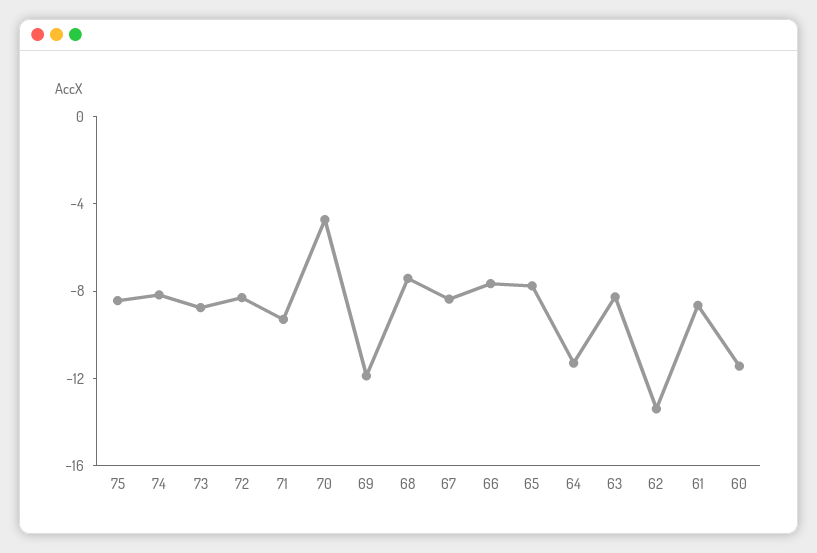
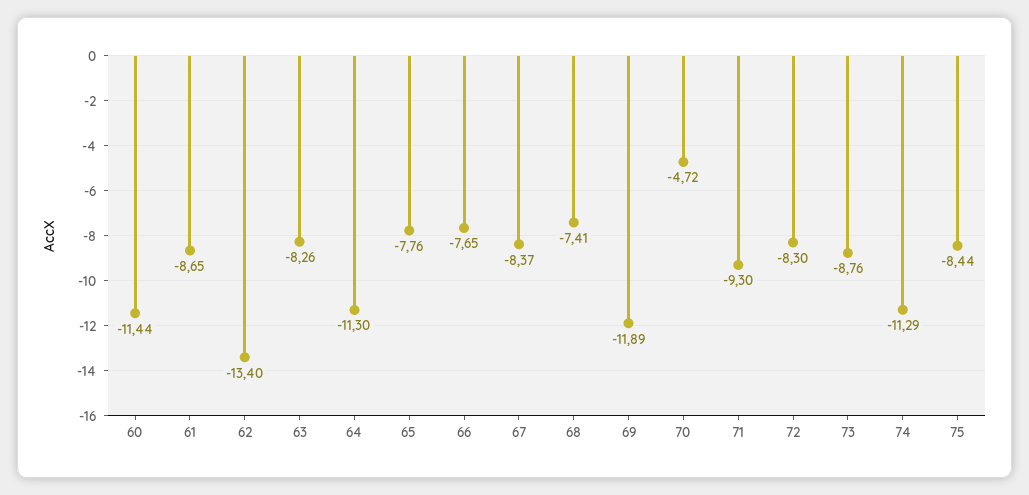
  {
    "75": -8.44,
-   "74": -8,
+   "74": -11.29,
    "73": -8.76,
    "72": -8.3,
    "71": -9.3,
    "70": -4.72,
    "69": -11.89,
    "68": -7.41,
    "67": -8.37,
    "66": -7.65,
    "65": -7.76,
    "64": -11.3,
    "63": -8.26,
    "62": -13.4,
    "61": -8.65,
    "60": -11.44
  }

